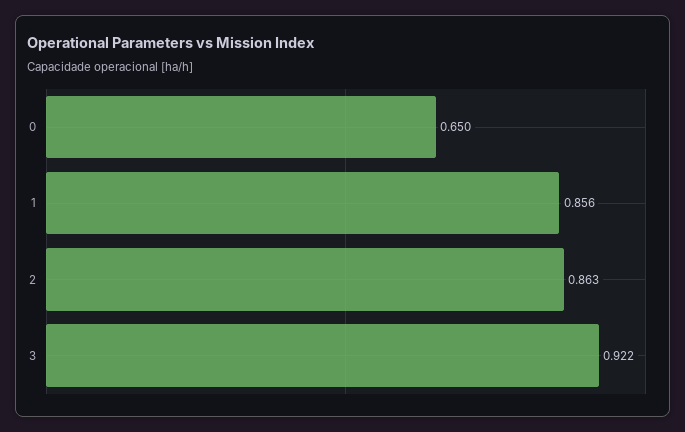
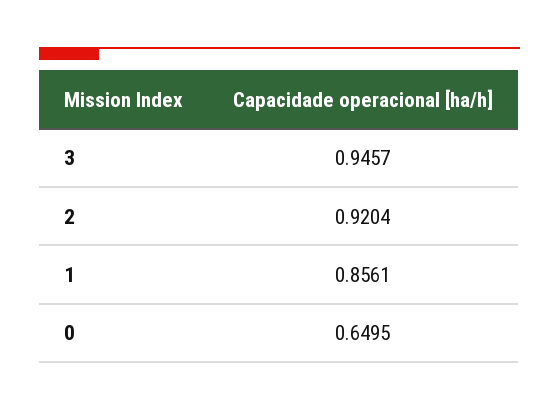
  {
    "0": 0.6495,
    "1": 0.8561,
-   "2": 0.863,
+   "2": 0.9204,
-   "3": 0.922
+   "3": 0.9457
  }

